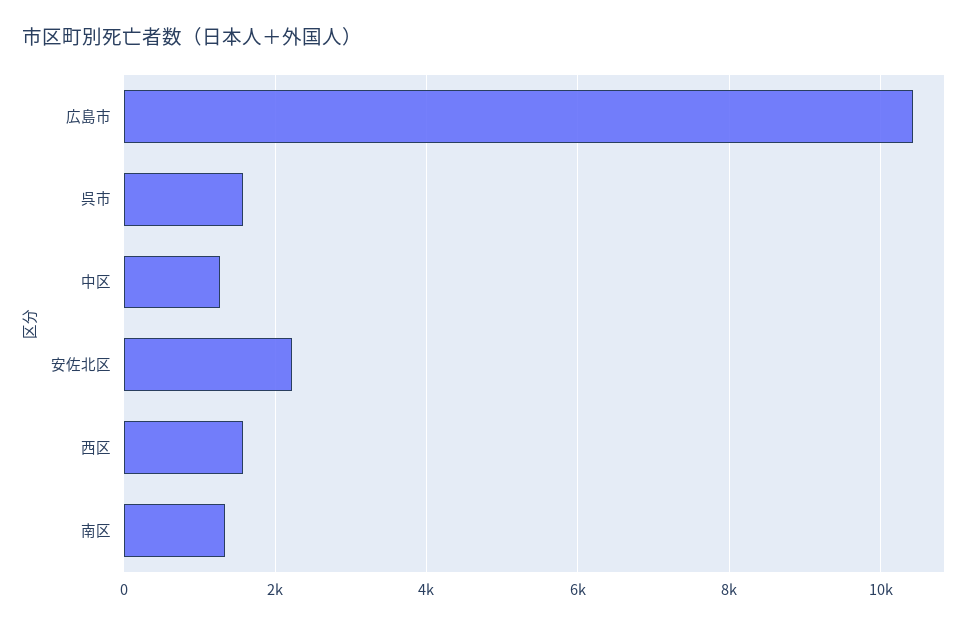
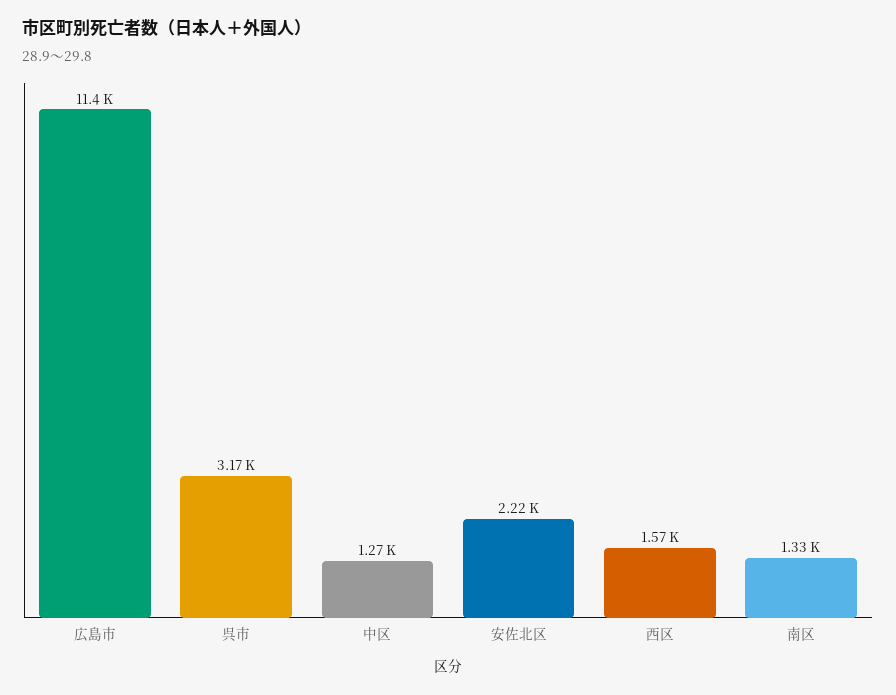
  {
-   "広島市": 10400,
+   "広島市": 11400,
-   "呉市": 1600,
+   "呉市": 3170,
    "中区": 1270,
    "安佐北区": 2220,
    "西区": 1570,
    "南区": 1330
  }

